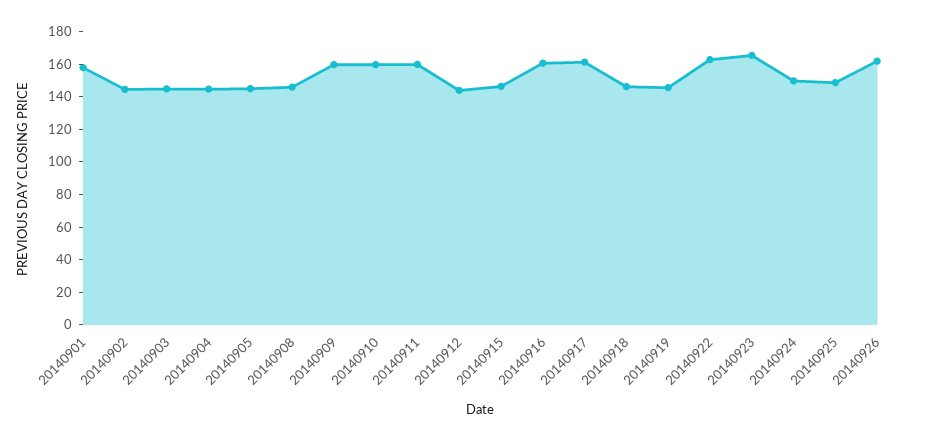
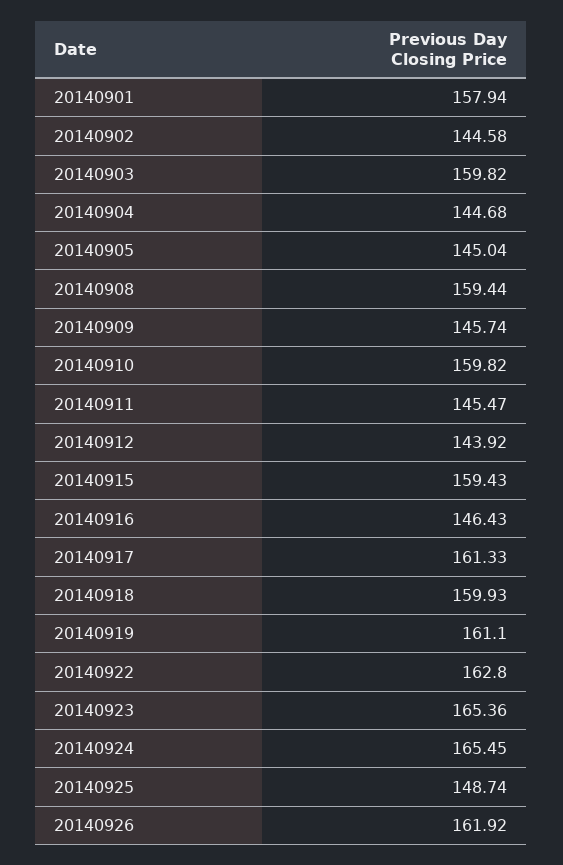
  {
    "20140901": 157.94,
    "20140902": 144.58,
-   "20140903": 145,
+   "20140903": 159.82,
    "20140904": 144.68,
    "20140905": 145.04,
-   "20140908": 145,
+   "20140908": 159.44,
-   "20140909": 160,
+   "20140909": 145.74,
    "20140910": 159.82,
-   "20140911": 160,
+   "20140911": 145.47,
    "20140912": 143.92,
-   "20140915": 145,
+   "20140915": 159.43,
-   "20140916": 160,
+   "20140916": 146.43,
    "20140917": 161.33,
-   "20140918": 145,
+   "20140918": 159.93,
-   "20140919": 145,
+   "20140919": 161.1,
    "20140922": 162.8,
    "20140923": 165.36,
-   "20140924": 150,
+   "20140924": 165.45,
    "20140925": 148.74,
    "20140926": 161.92
  }

